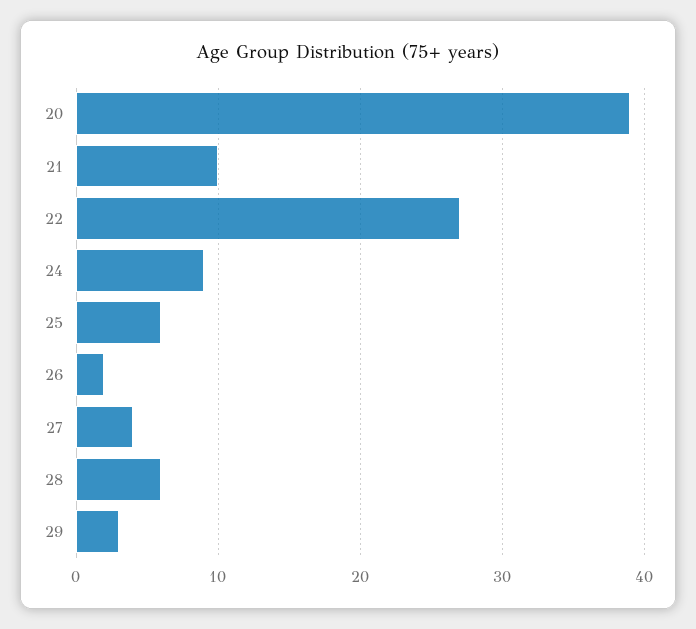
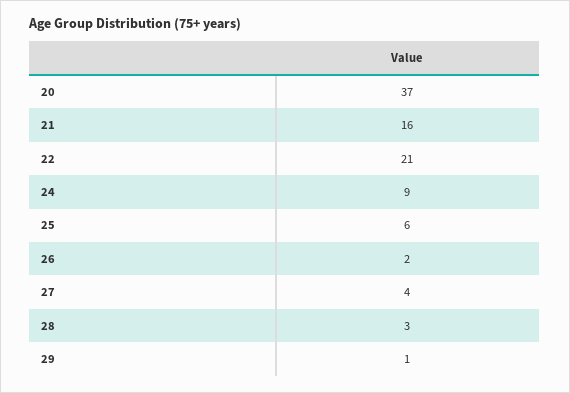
  {
-   "20": 39,
+   "20": 37,
-   "21": 10,
+   "21": 16,
-   "22": 27,
+   "22": 21,
    "24": 9,
    "25": 6,
    "26": 2,
    "27": 4,
-   "28": 6,
+   "28": 3,
-   "29": 3
+   "29": 1
  }

